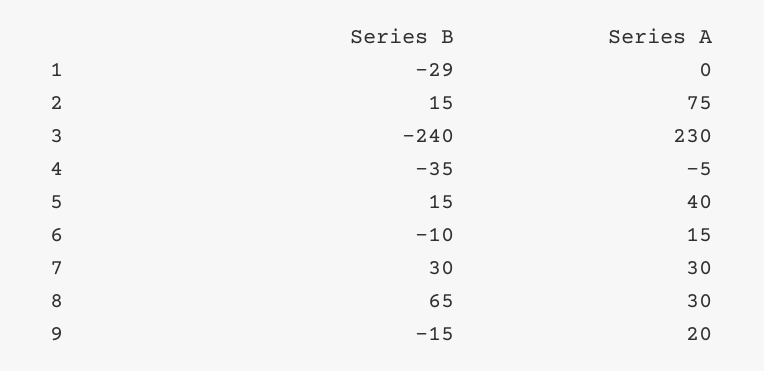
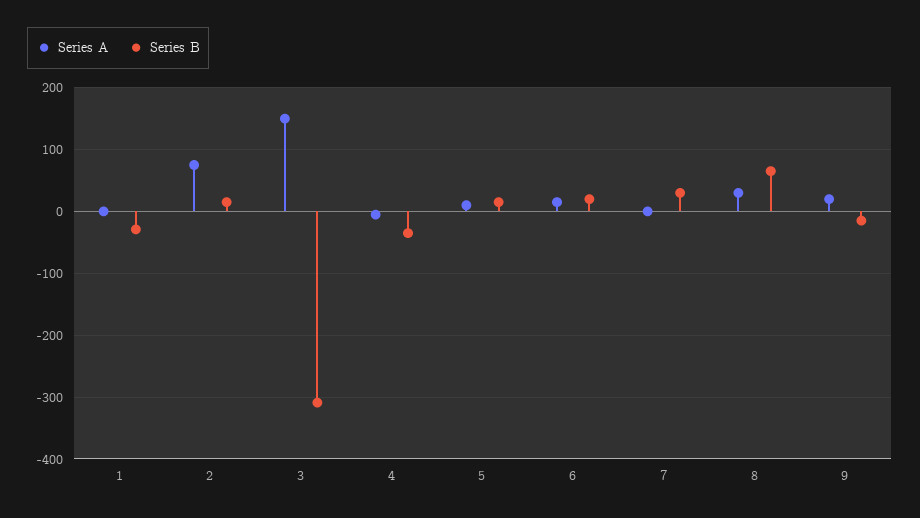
  {
    "Series B": {
      "1": -29,
      "2": 15,
-     "3": -240,
+     "3": -310,
      "4": -35,
      "5": 15,
-     "6": -10,
+     "6": 20,
      "7": 30,
      "8": 65,
      "9": -15
    },
    "Series A": {
      "1": 0,
      "2": 75,
-     "3": 230,
+     "3": 150,
      "4": -5,
-     "5": 40,
+     "5": 10,
      "6": 15,
-     "7": 30,
+     "7": 0,
      "8": 30,
      "9": 20
    }
  }

